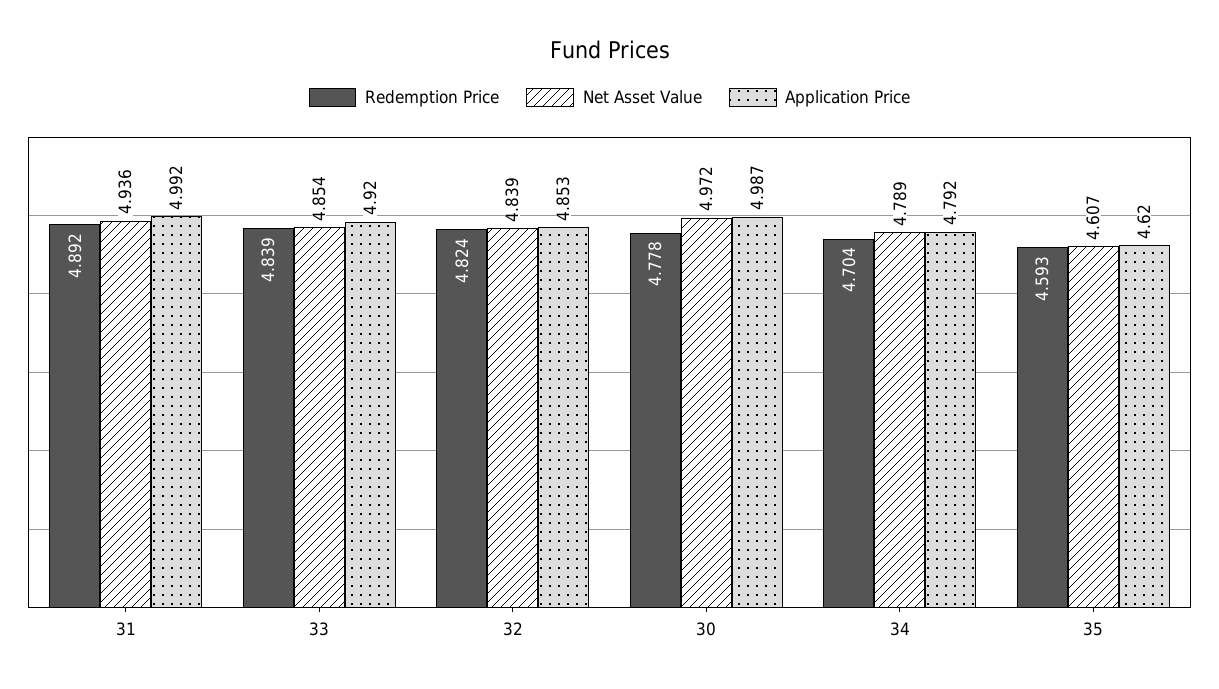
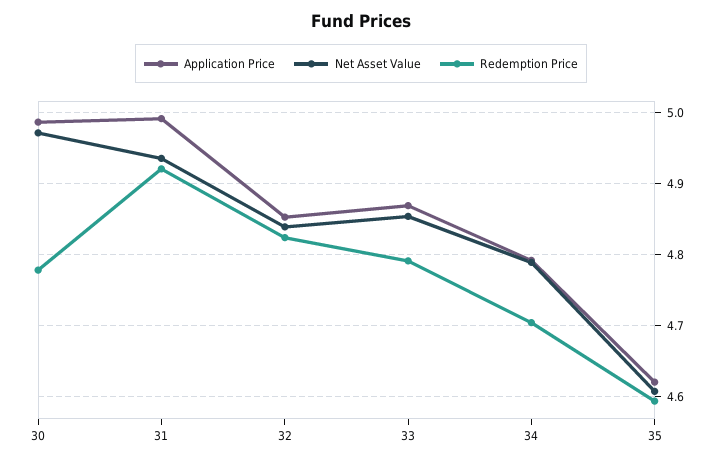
  {
    "Redemption Price": {
-     "31": 4.892,
+     "31": 4.92,
-     "33": 4.839,
+     "33": 4.79,
      "32": 4.824,
      "30": 4.778,
      "34": 4.704,
      "35": 4.593
    },
    "Net Asset Value": {
      "31": 4.936,
      "33": 4.854,
      "32": 4.839,
      "30": 4.972,
      "34": 4.789,
      "35": 4.607
    },
    "Application Price": {
      "31": 4.992,
-     "33": 4.92,
+     "33": 4.87,
      "32": 4.853,
      "30": 4.987,
      "34": 4.792,
      "35": 4.62
    }
  }

